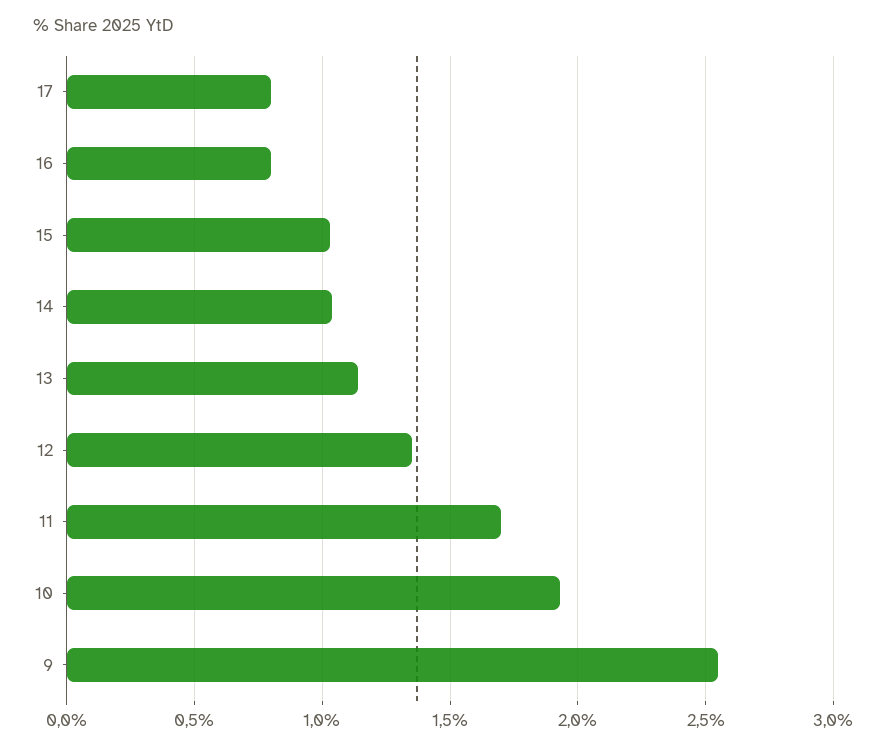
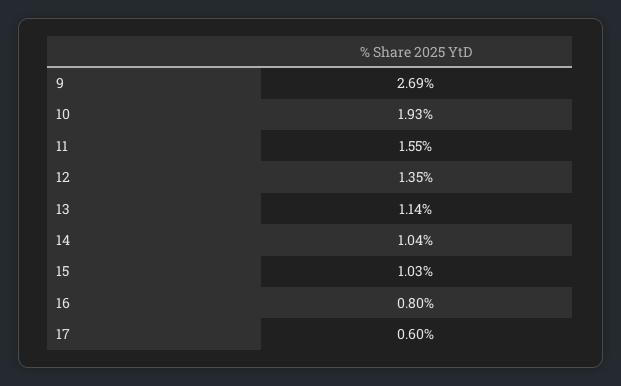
  {
-   "17": 0.8,
+   "17": 0.6,
    "16": 0.8,
    "15": 1.03,
    "14": 1.04,
    "13": 1.14,
    "12": 1.35,
-   "11": 1.7,
+   "11": 1.55,
    "10": 1.93,
-   "9": 2.55
+   "9": 2.69
  }

